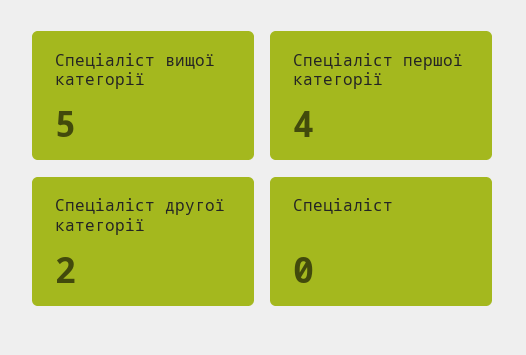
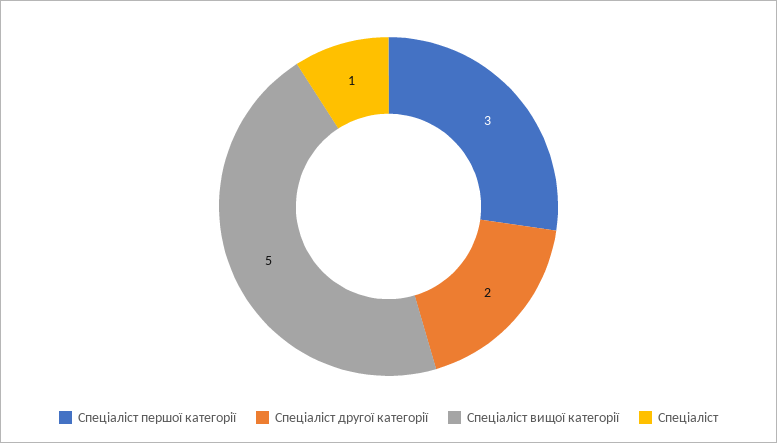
  {
    "Спеціаліст вищої категорії": 5,
-   "Спеціаліст першої категорії": 4,
+   "Спеціаліст першої категорії": 3,
    "Спеціаліст другої категорії": 2,
-   "Спеціаліст": 0
+   "Спеціаліст": 1
  }

